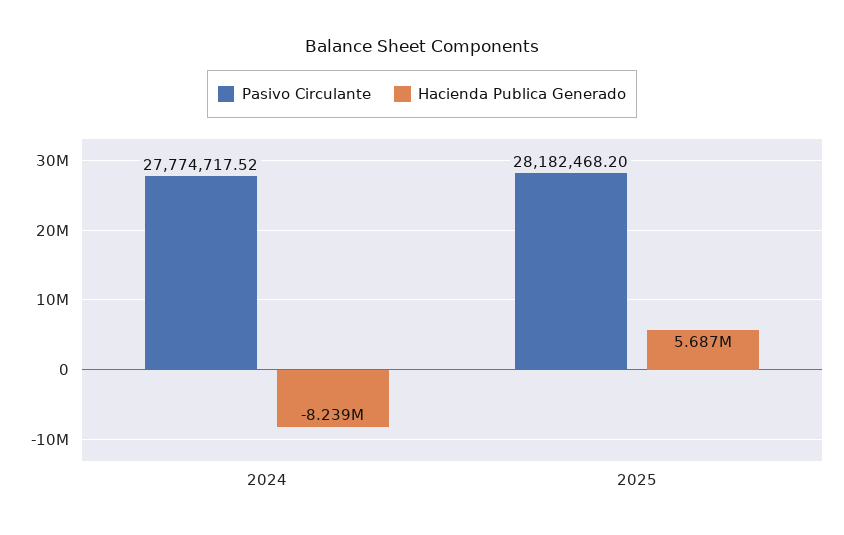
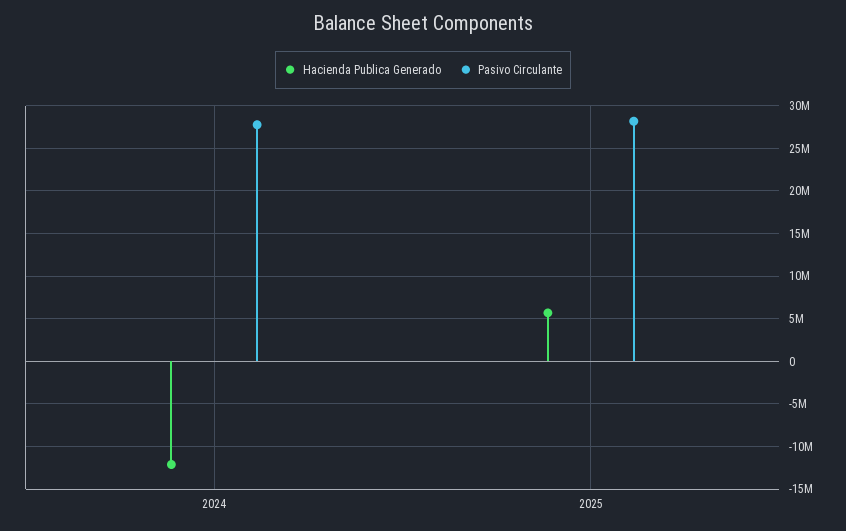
  {
    "Pasivo Circulante": {
      "2024": 27774717.52,
      "2025": 28182468.2
    },
    "Hacienda Publica Generado": {
-     "2024": -8239000,
+     "2024": -12000000,
      "2025": 5687000
    }
  }

